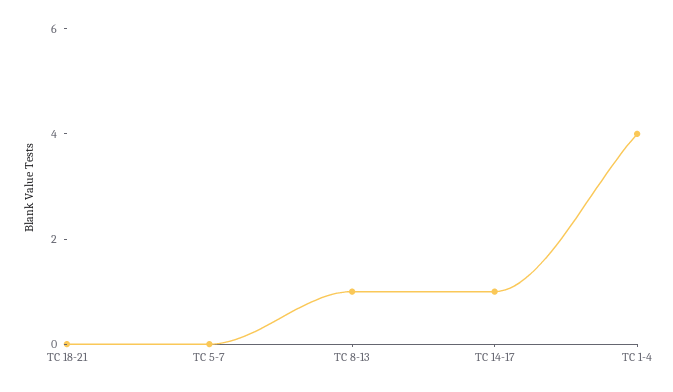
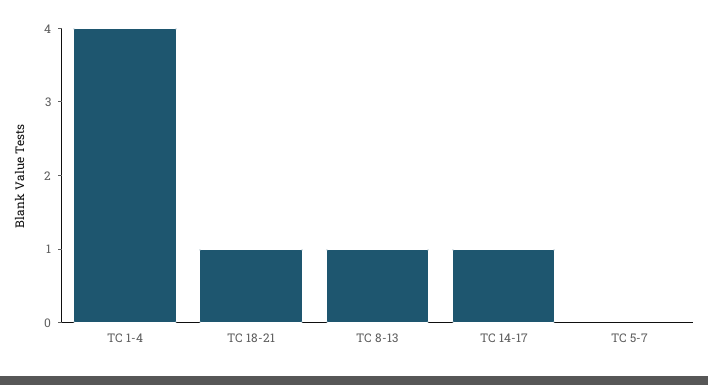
  {
-   "TC 18-21": 0,
+   "TC 18-21": 1,
    "TC 5-7": 0,
    "TC 8-13": 1,
    "TC 14-17": 1,
    "TC 1-4": 4
  }

